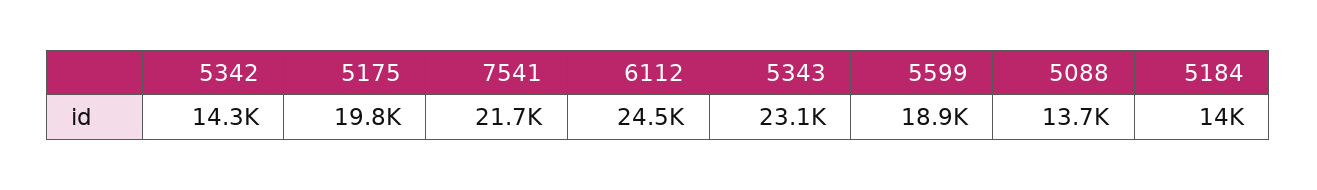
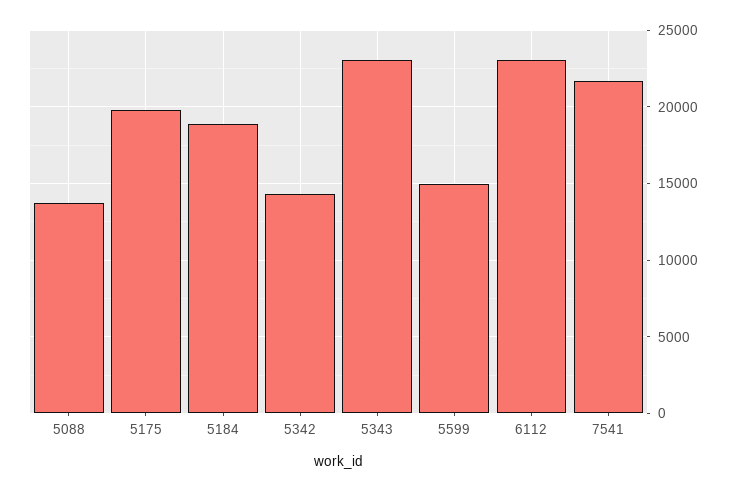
  {
    "5342": 14300,
    "5175": 19800,
    "7541": 21700,
-   "6112": 24500,
+   "6112": 23000,
    "5343": 23100,
-   "5599": 18900,
+   "5599": 15000,
    "5088": 13700,
-   "5184": 14000
+   "5184": 19000
  }

